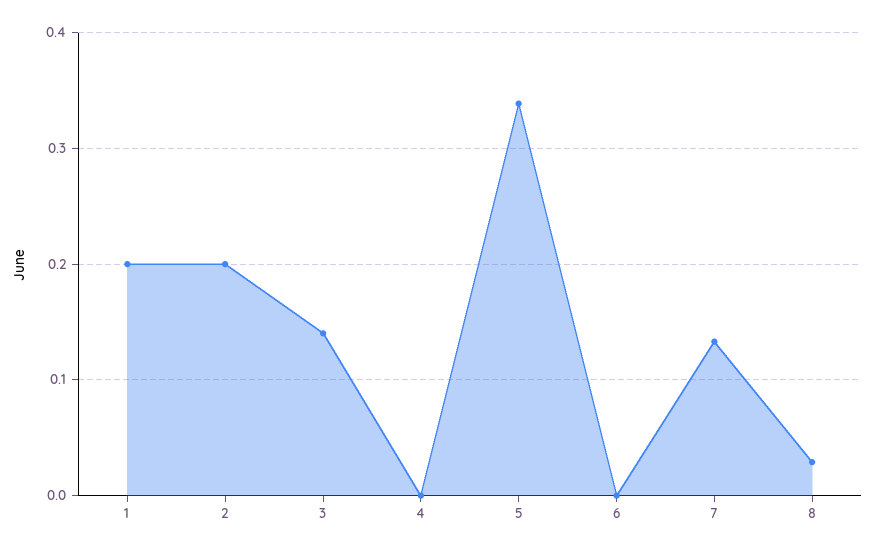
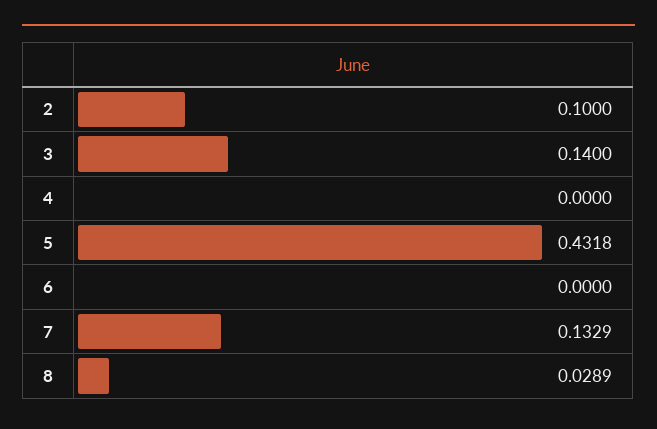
  {
-   "1": 0.2,
-   "2": 0.2,
+   "2": 0.1,
    "3": 0.14,
    "4": 0,
-   "5": 0.34,
+   "5": 0.4318,
    "6": 0,
    "7": 0.1329,
    "8": 0.0289
  }

